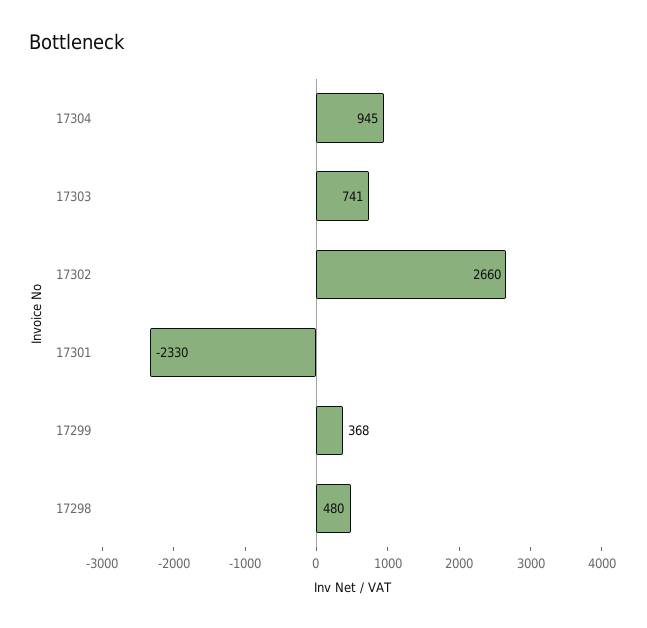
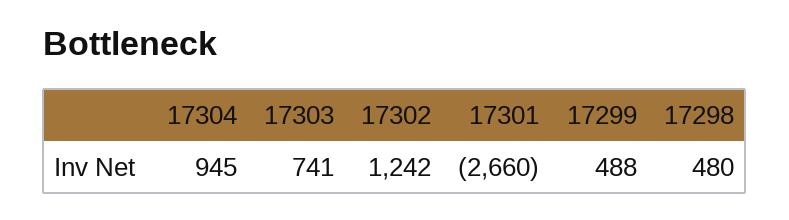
  {
    "17304": 945,
    "17303": 741,
-   "17302": 2660,
+   "17302": 1242,
-   "17301": -2330,
+   "17301": -2660,
-   "17299": 368,
+   "17299": 488,
    "17298": 480
  }

